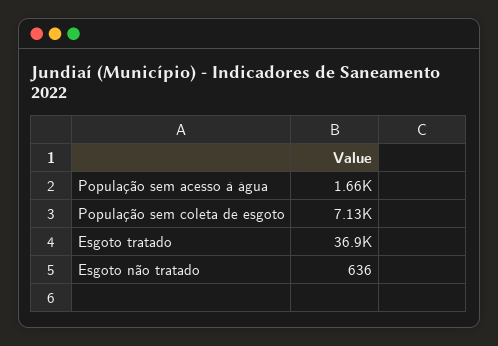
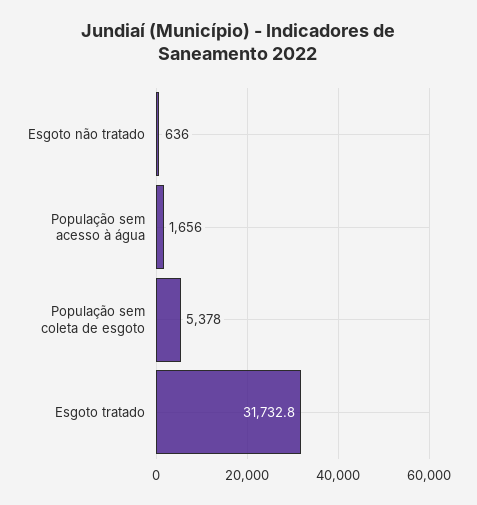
  {
    "População sem acesso à água": 1656,
-   "População sem coleta de esgoto": 7130,
+   "População sem coleta de esgoto": 5378,
-   "Esgoto tratado": 36900,
+   "Esgoto tratado": 31732.8,
    "Esgoto não tratado": 636
  }

